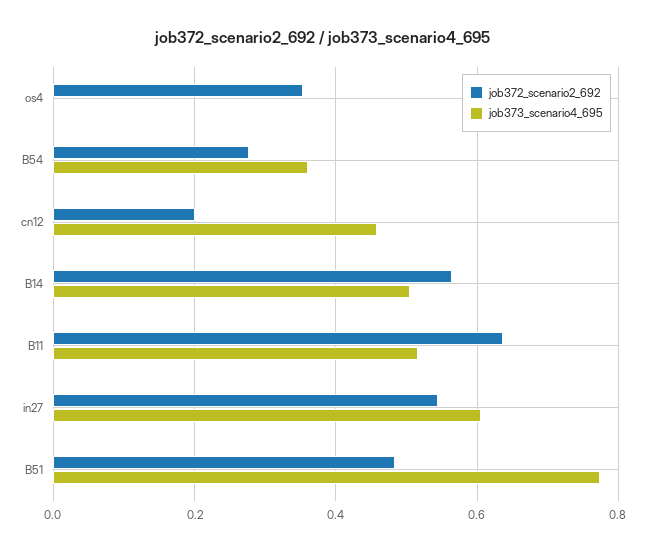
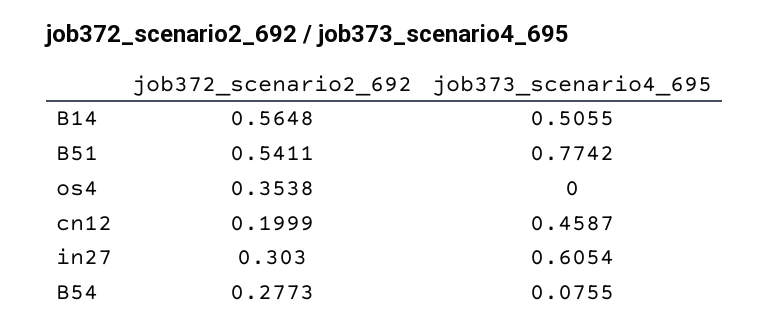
  {
    "job372_scenario2_692": {
      "os4": 0.3538,
      "B54": 0.2773,
      "cn12": 0.1999,
      "B14": 0.5648,
-     "B11": 0.64,
-     "in27": 0.54,
+     "in27": 0.303,
-     "B51": 0.48
+     "B51": 0.5411
    },
    "job373_scenario4_695": {
      "os4": 0,
-     "B54": 0.36,
+     "B54": 0.0755,
      "cn12": 0.4587,
      "B14": 0.5055,
-     "B11": 0.52,
      "in27": 0.6054,
      "B51": 0.7742
    }
  }

